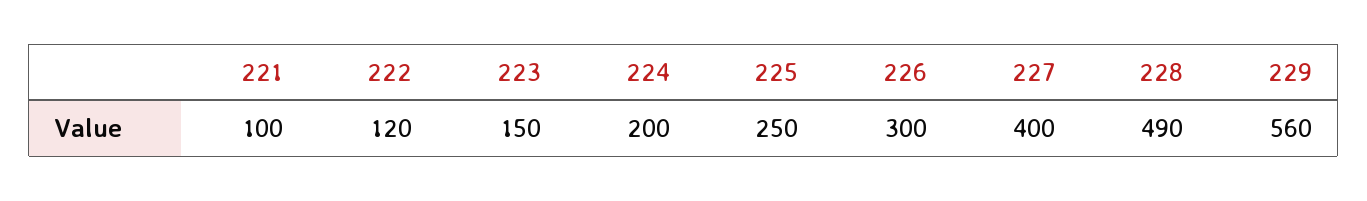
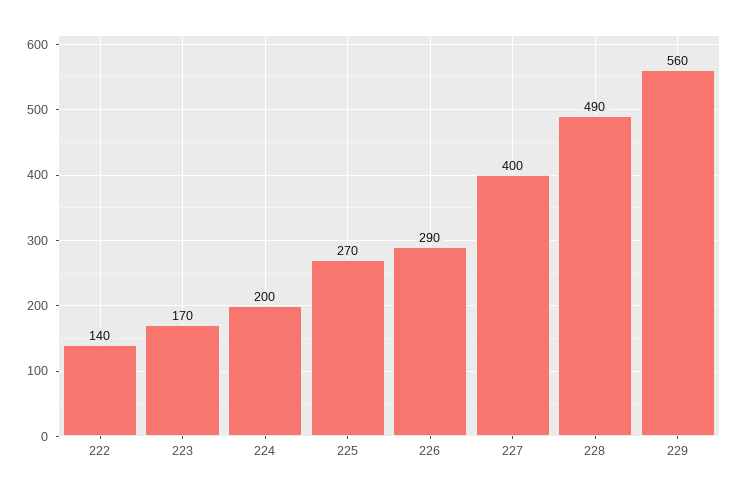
  {
-   "221": 100,
-   "222": 120,
+   "222": 140,
-   "223": 150,
+   "223": 170,
    "224": 200,
-   "225": 250,
+   "225": 270,
-   "226": 300,
+   "226": 290,
    "227": 400,
    "228": 490,
    "229": 560
  }

